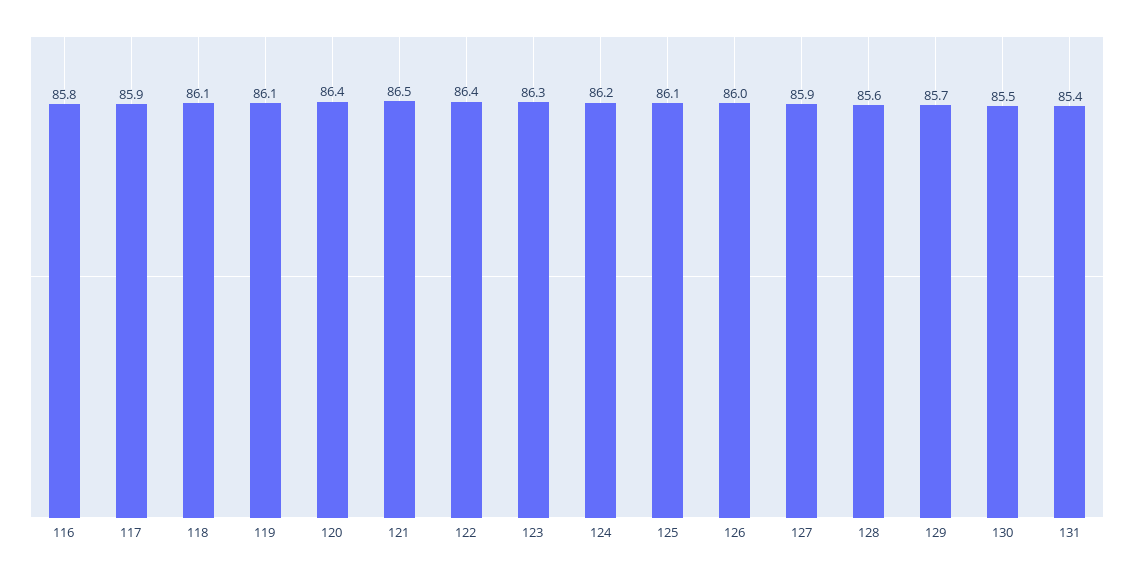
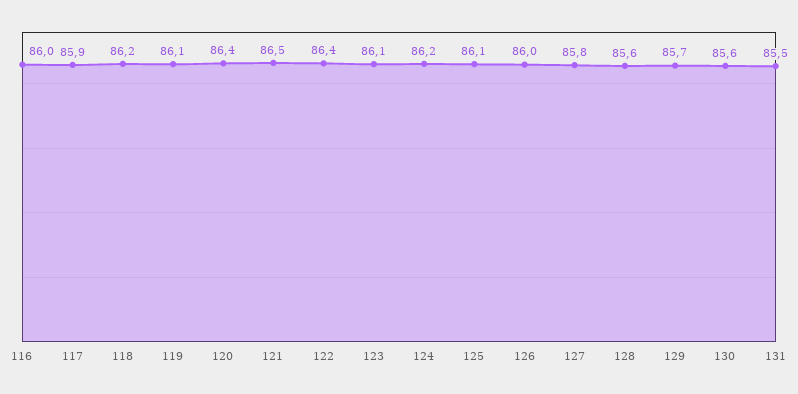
  {
-   "116": 85.8,
+   "116": 86,
    "117": 85.9,
-   "118": 86.1,
+   "118": 86.2,
    "119": 86.1,
    "120": 86.4,
    "121": 86.5,
    "122": 86.4,
-   "123": 86.3,
+   "123": 86.1,
    "124": 86.2,
    "125": 86.1,
    "126": 86,
-   "127": 85.9,
+   "127": 85.8,
    "128": 85.6,
    "129": 85.7,
-   "130": 85.5,
+   "130": 85.6,
-   "131": 85.4
+   "131": 85.5
  }

